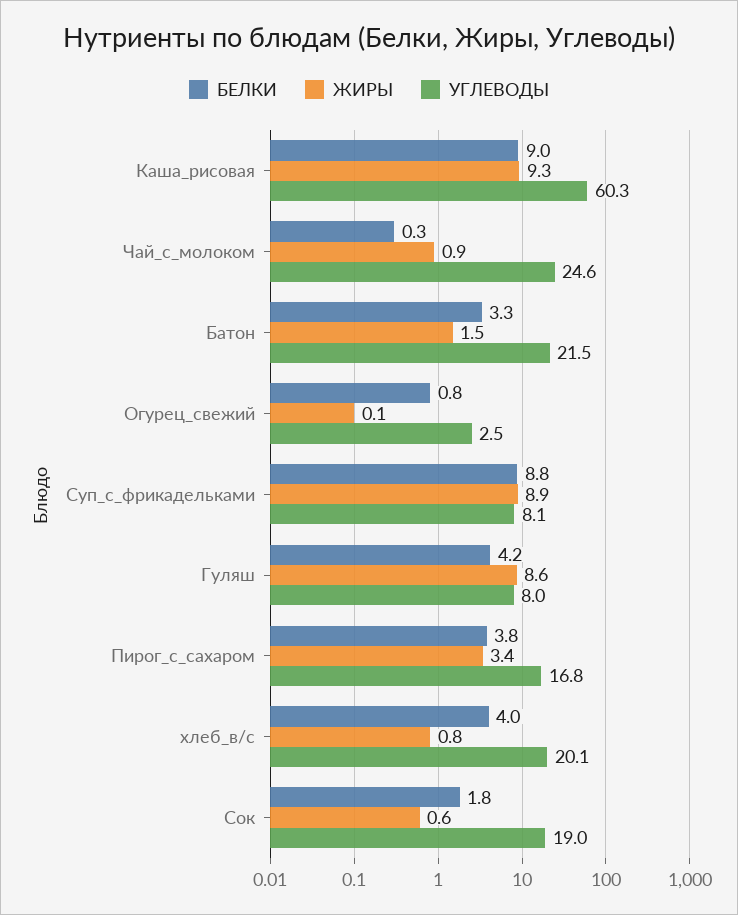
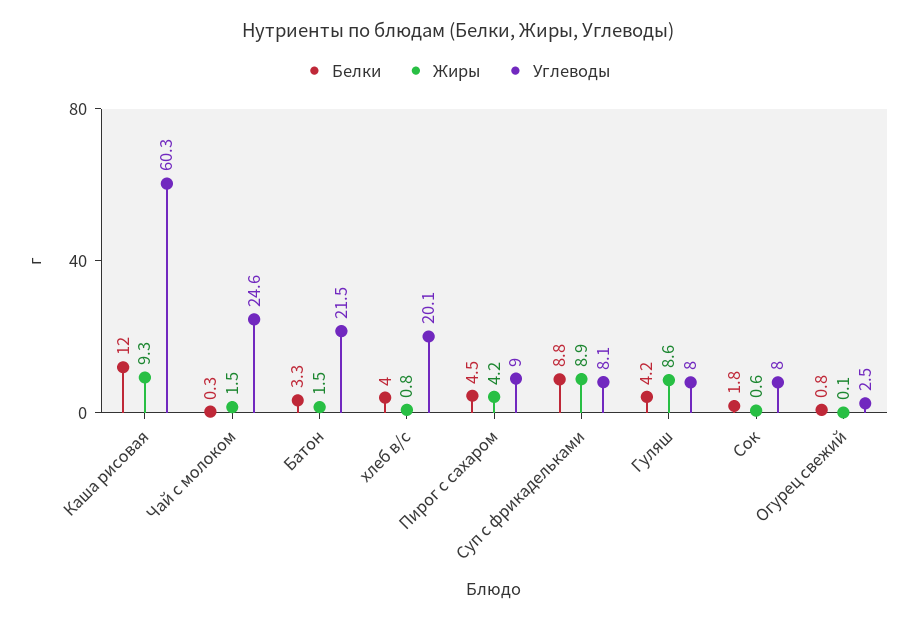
  {
    "БЕЛКИ": {
-     "Каша_рисовая": 9,
+     "Каша_рисовая": 12,
      "Чай_с_молоком": 0.3,
      "Батон": 3.3,
      "Огурец_свежий": 0.8,
      "Суп_с_фрикадельками": 8.8,
      "Гуляш": 4.2,
-     "Пирог_с_сахаром": 3.8,
+     "Пирог_с_сахаром": 4.5,
      "хлеб_в/с": 4,
      "Сок": 1.8
    },
    "ЖИРЫ": {
      "Каша_рисовая": 9.3,
-     "Чай_с_молоком": 0.9,
+     "Чай_с_молоком": 1.5,
      "Батон": 1.5,
      "Огурец_свежий": 0.1,
      "Суп_с_фрикадельками": 8.9,
      "Гуляш": 8.6,
-     "Пирог_с_сахаром": 3.4,
+     "Пирог_с_сахаром": 4.2,
      "хлеб_в/с": 0.8,
      "Сок": 0.6
    },
    "УГЛЕВОДЫ": {
      "Каша_рисовая": 60.3,
      "Чай_с_молоком": 24.6,
      "Батон": 21.5,
      "Огурец_свежий": 2.5,
      "Суп_с_фрикадельками": 8.1,
      "Гуляш": 8,
-     "Пирог_с_сахаром": 16.8,
+     "Пирог_с_сахаром": 9,
      "хлеб_в/с": 20.1,
-     "Сок": 19
+     "Сок": 8
    }
  }

